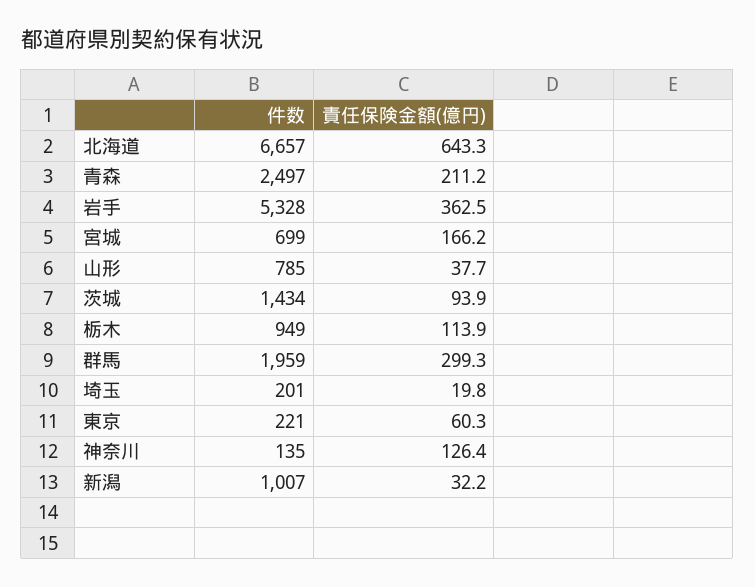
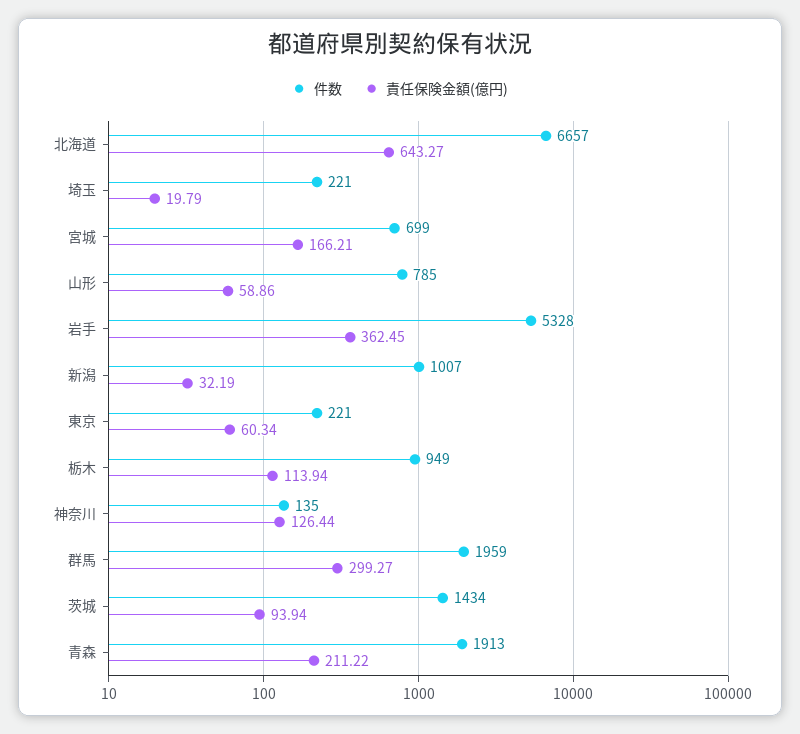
  {
    "件数": {
      "北海道": 6657,
-     "青森": 2497,
+     "青森": 1913,
      "岩手": 5328,
      "宮城": 699,
      "山形": 785,
      "茨城": 1434,
      "栃木": 949,
      "群馬": 1959,
-     "埼玉": 201,
+     "埼玉": 221,
      "東京": 221,
      "神奈川": 135,
      "新潟": 1007
    },
    "責任保険金額(億円)": {
      "北海道": 643.27,
      "青森": 211.22,
      "岩手": 362.45,
      "宮城": 166.21,
-     "山形": 37.7,
+     "山形": 58.86,
      "茨城": 93.94,
      "栃木": 113.94,
      "群馬": 299.27,
      "埼玉": 19.79,
      "東京": 60.34,
      "神奈川": 126.44,
      "新潟": 32.19
    }
  }

